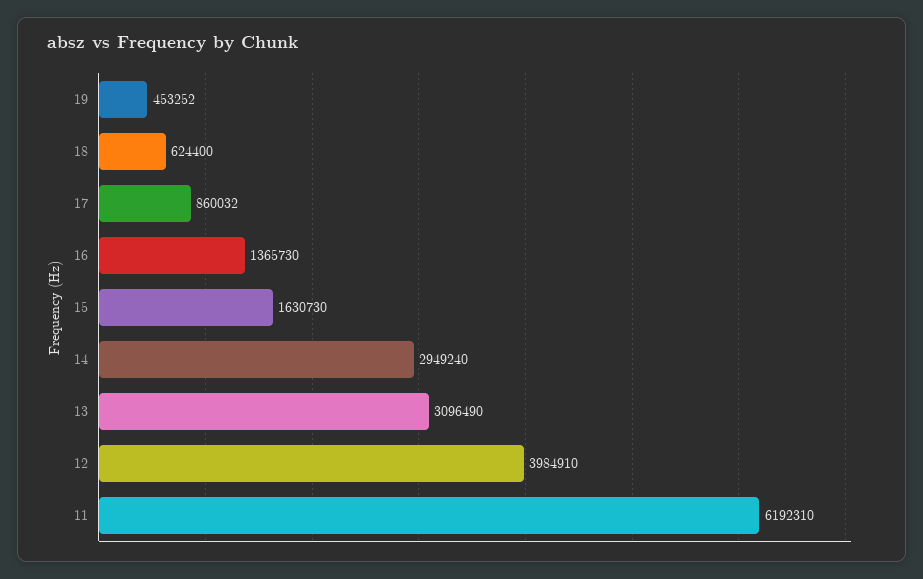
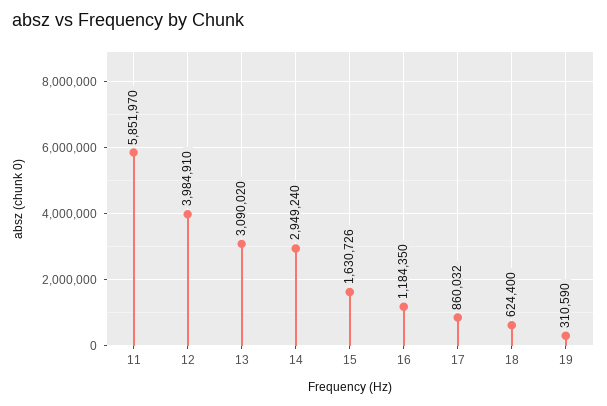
  {
-   "19": 453252,
+   "19": 310590,
    "18": 624400,
    "17": 860032,
-   "16": 1365730,
+   "16": 1184350,
-   "15": 1630730,
+   "15": 1630726,
    "14": 2949240,
-   "13": 3096490,
+   "13": 3090020,
    "12": 3984910,
-   "11": 6192310
+   "11": 5851970
  }

